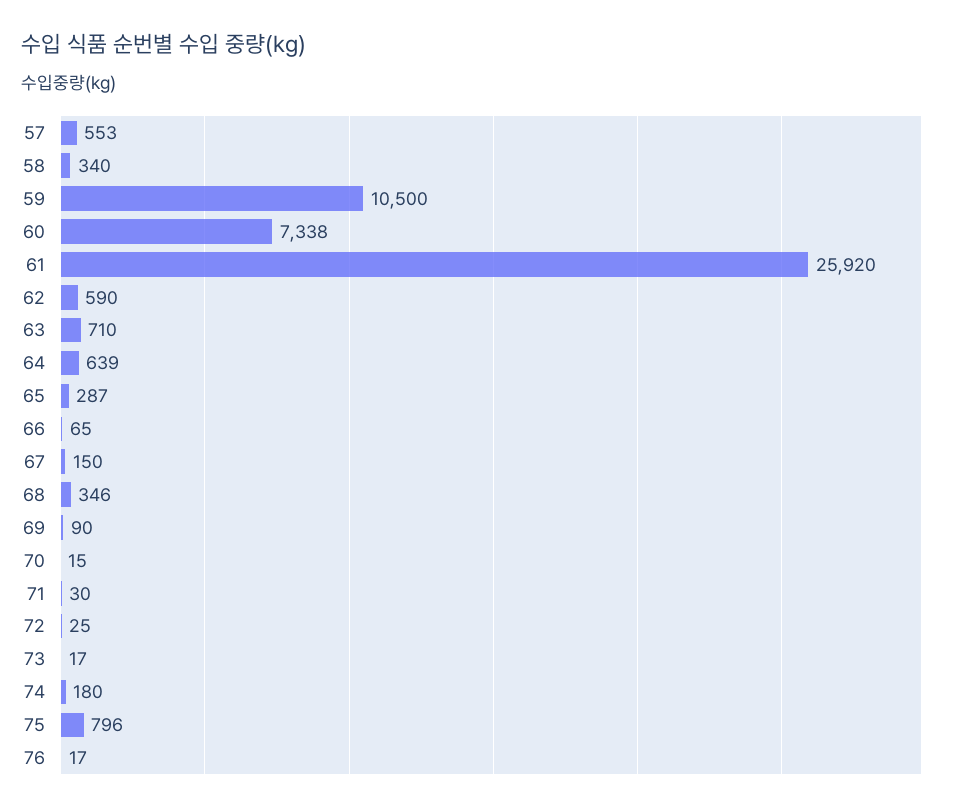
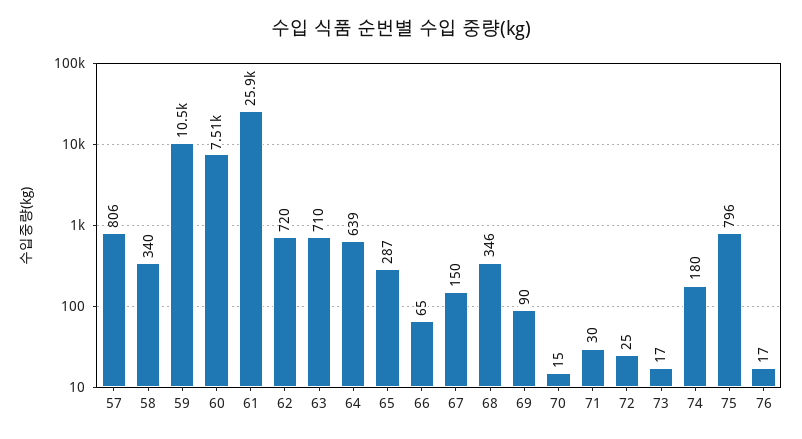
  {
-   "57": 553,
+   "57": 806,
    "58": 340,
    "59": 10500,
-   "60": 7338,
+   "60": 7510,
    "61": 25920,
-   "62": 590,
+   "62": 720,
    "63": 710,
    "64": 639,
    "65": 287,
    "66": 65,
    "67": 150,
    "68": 346,
    "69": 90,
    "70": 15,
    "71": 30,
    "72": 25,
    "73": 17,
    "74": 180,
    "75": 796,
    "76": 17
  }

